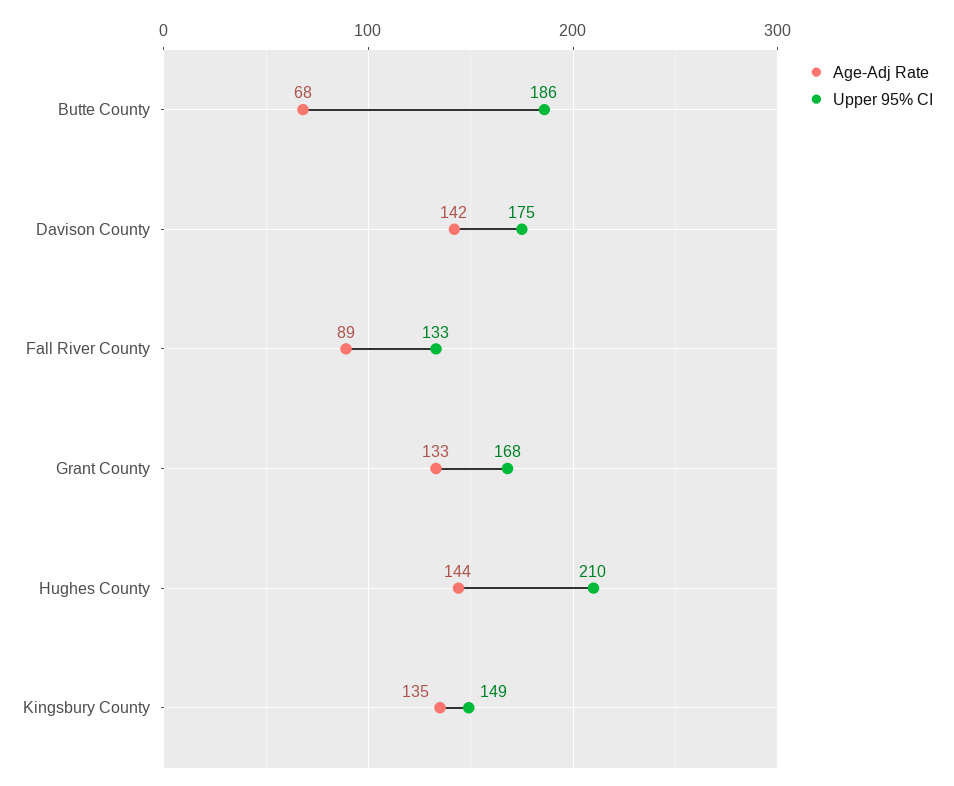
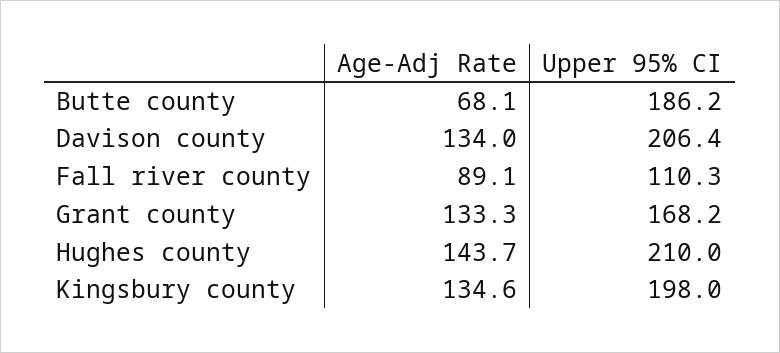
  {
    "Age-Adj Rate": {
      "Butte County": 68.1,
-     "Davison County": 142,
+     "Davison County": 134,
      "Fall River County": 89.1,
      "Grant County": 133.3,
      "Hughes County": 143.7,
      "Kingsbury County": 134.6
    },
    "Upper 95% CI": {
      "Butte County": 186.2,
-     "Davison County": 175,
+     "Davison County": 206.4,
-     "Fall River County": 133,
+     "Fall River County": 110.3,
      "Grant County": 168.2,
      "Hughes County": 210,
-     "Kingsbury County": 149
+     "Kingsbury County": 198
    }
  }

